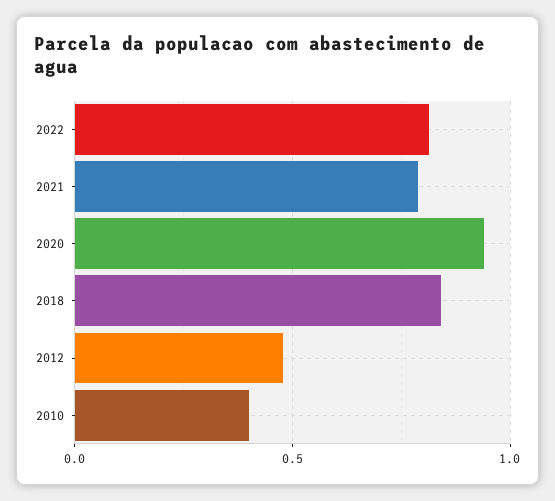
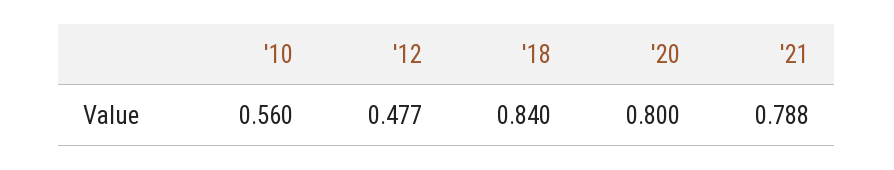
  {
-   "2022": 0.8,
    "2021": 0.788,
-   "2020": 0.95,
+   "2020": 0.8,
    "2018": 0.84,
    "2012": 0.477,
-   "2010": 0.4
+   "2010": 0.56
  }

